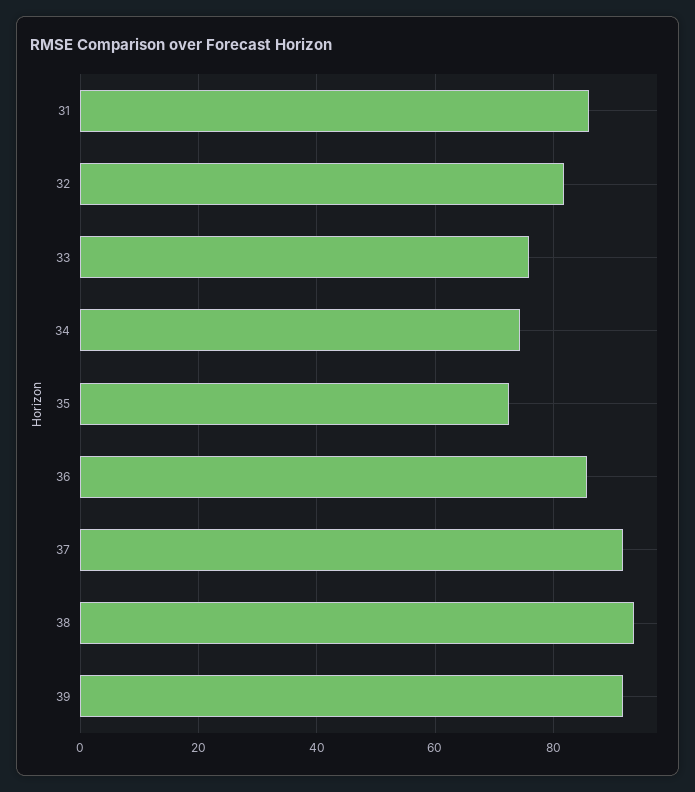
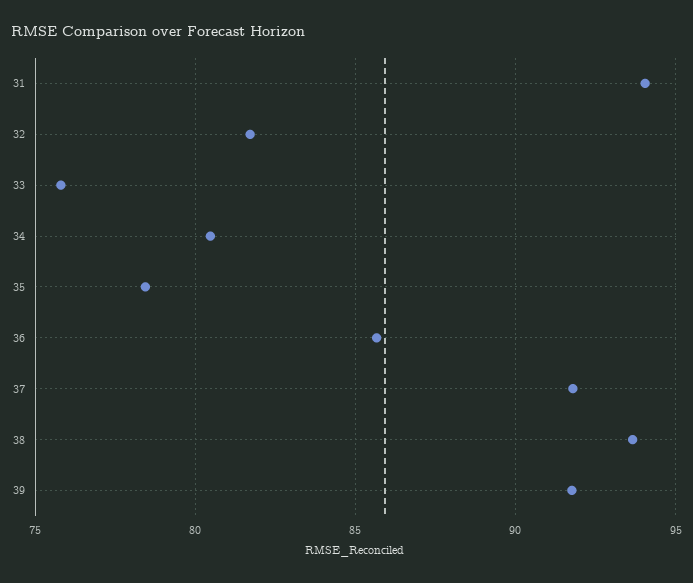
  {
-   "31": 86,
+   "31": 94,
    "32": 81.5,
    "33": 76,
-   "34": 74,
+   "34": 80.5,
-   "35": 72,
+   "35": 78.5,
    "36": 85.5,
    "37": 92,
    "38": 93.5,
    "39": 92
  }

